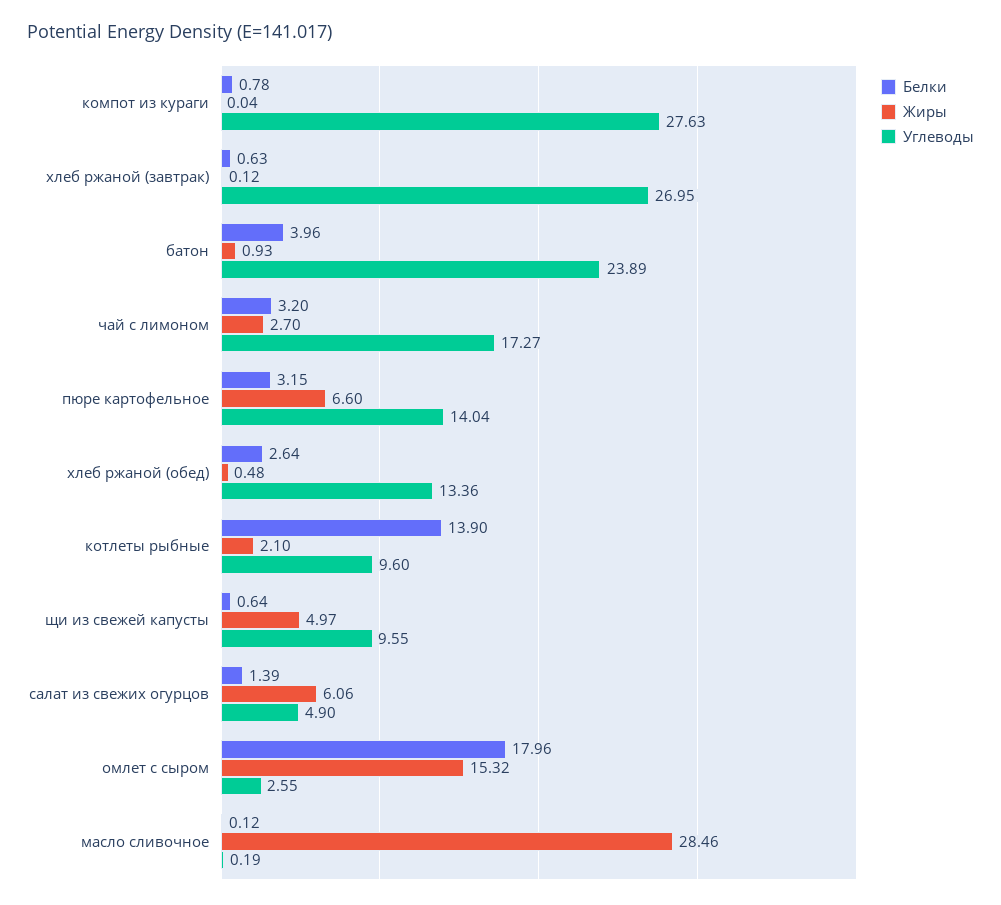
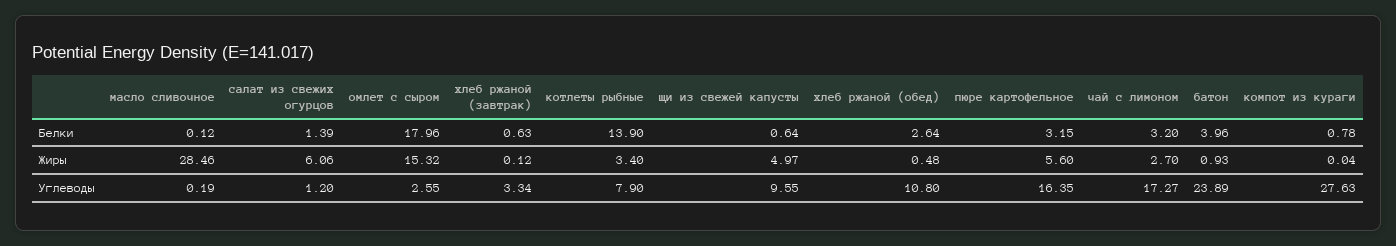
  {
    "Белки": {
      "компот из кураги": 0.78,
      "хлеб ржаной (завтрак)": 0.63,
      "батон": 3.96,
      "чай с лимоном": 3.2,
      "пюре картофельное": 3.15,
      "хлеб ржаной (обед)": 2.64,
      "котлеты рыбные": 13.9,
      "щи из свежей капусты": 0.64,
      "салат из свежих огурцов": 1.39,
      "омлет с сыром": 17.96,
      "масло сливочное": 0.12
    },
    "Жиры": {
      "компот из кураги": 0.04,
      "хлеб ржаной (завтрак)": 0.12,
      "батон": 0.93,
      "чай с лимоном": 2.7,
-     "пюре картофельное": 6.6,
+     "пюре картофельное": 5.6,
      "хлеб ржаной (обед)": 0.48,
-     "котлеты рыбные": 2.1,
+     "котлеты рыбные": 3.4,
      "щи из свежей капусты": 4.97,
      "салат из свежих огурцов": 6.06,
      "омлет с сыром": 15.32,
      "масло сливочное": 28.46
    },
    "Углеводы": {
      "компот из кураги": 27.63,
-     "хлеб ржаной (завтрак)": 26.95,
+     "хлеб ржаной (завтрак)": 3.34,
      "батон": 23.89,
      "чай с лимоном": 17.27,
-     "пюре картофельное": 14.04,
+     "пюре картофельное": 16.35,
-     "хлеб ржаной (обед)": 13.36,
+     "хлеб ржаной (обед)": 10.8,
-     "котлеты рыбные": 9.6,
+     "котлеты рыбные": 7.9,
      "щи из свежей капусты": 9.55,
-     "салат из свежих огурцов": 4.9,
+     "салат из свежих огурцов": 1.2,
      "омлет с сыром": 2.55,
      "масло сливочное": 0.19
    }
  }

